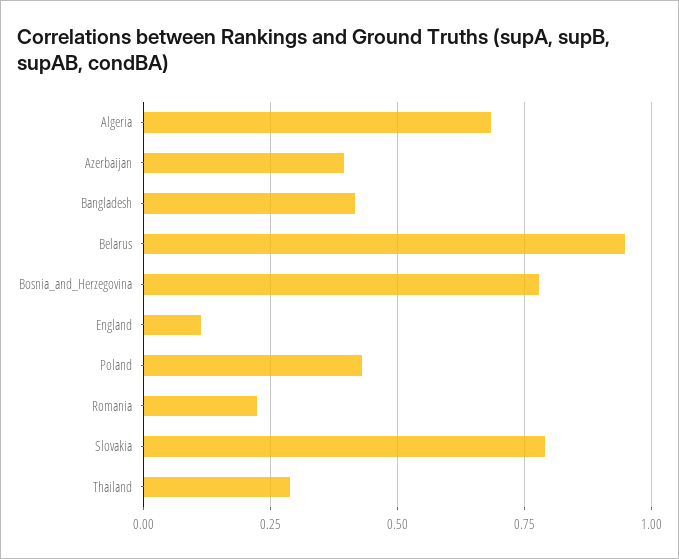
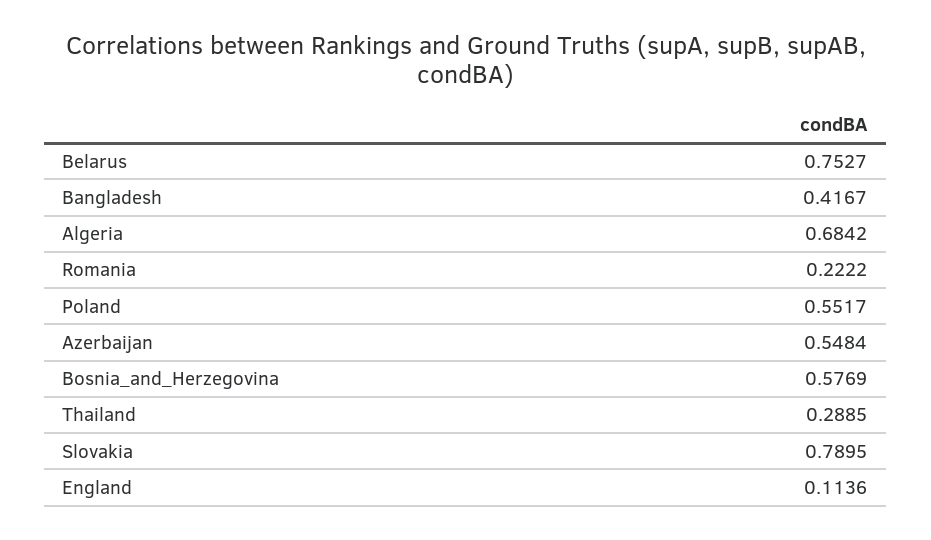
  {
    "Algeria": 0.6842,
-   "Azerbaijan": 0.4,
+   "Azerbaijan": 0.5484,
    "Bangladesh": 0.4167,
-   "Belarus": 0.95,
+   "Belarus": 0.7527,
-   "Bosnia_and_Herzegovina": 0.775,
+   "Bosnia_and_Herzegovina": 0.5769,
    "England": 0.1136,
-   "Poland": 0.425,
+   "Poland": 0.5517,
    "Romania": 0.2222,
    "Slovakia": 0.7895,
    "Thailand": 0.2885
  }

